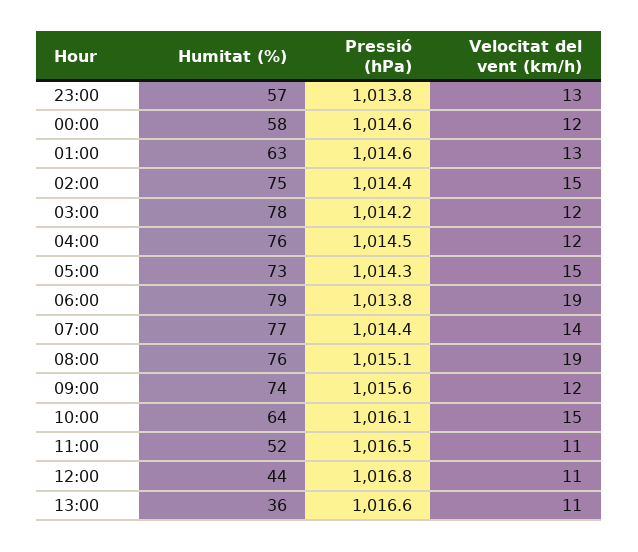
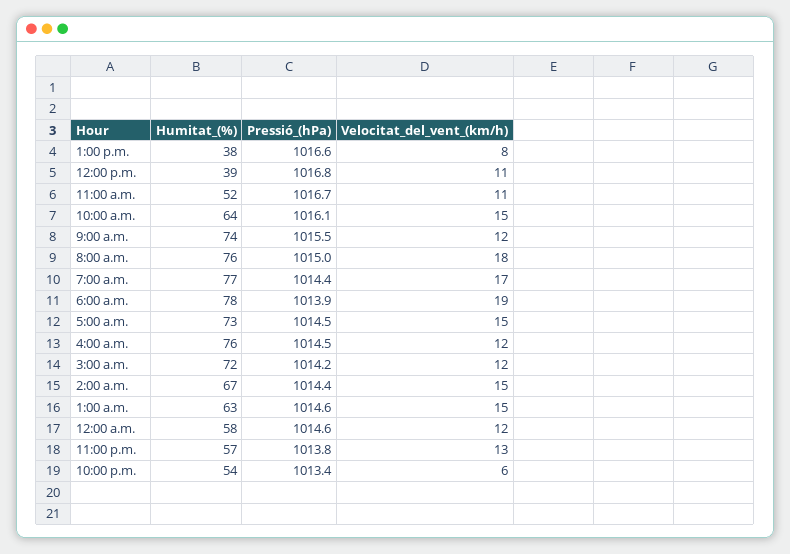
  {
    "Humitat (%)": {
      "23:00": 57,
      "00:00": 58,
      "01:00": 63,
-     "02:00": 75,
+     "02:00": 67,
-     "03:00": 78,
+     "03:00": 72,
      "04:00": 76,
      "05:00": 73,
-     "06:00": 79,
+     "06:00": 78,
      "07:00": 77,
      "08:00": 76,
      "09:00": 74,
      "10:00": 64,
      "11:00": 52,
-     "12:00": 44,
+     "12:00": 39,
-     "13:00": 36
+     "13:00": 38,
+     "10:00 p.m.": 54
    },
    "Pressió (hPa)": {
      "23:00": 1013.8,
      "00:00": 1014.6,
      "01:00": 1014.6,
      "02:00": 1014.4,
      "03:00": 1014.2,
      "04:00": 1014.5,
-     "05:00": 1014.3,
+     "05:00": 1014.5,
-     "06:00": 1013.8,
+     "06:00": 1013.9,
      "07:00": 1014.4,
-     "08:00": 1015.1,
+     "08:00": 1015,
-     "09:00": 1015.6,
+     "09:00": 1015.5,
      "10:00": 1016.1,
-     "11:00": 1016.5,
+     "11:00": 1016.7,
      "12:00": 1016.8,
-     "13:00": 1016.6
+     "13:00": 1016.6,
+     "10:00 p.m.": 1013.4
    },
    "Velocitat del vent (km/h)": {
      "23:00": 13,
      "00:00": 12,
-     "01:00": 13,
+     "01:00": 15,
      "02:00": 15,
      "03:00": 12,
      "04:00": 12,
      "05:00": 15,
      "06:00": 19,
-     "07:00": 14,
+     "07:00": 17,
-     "08:00": 19,
+     "08:00": 18,
      "09:00": 12,
      "10:00": 15,
      "11:00": 11,
      "12:00": 11,
-     "13:00": 11
+     "13:00": 8,
+     "10:00 p.m.": 6
    }
  }

